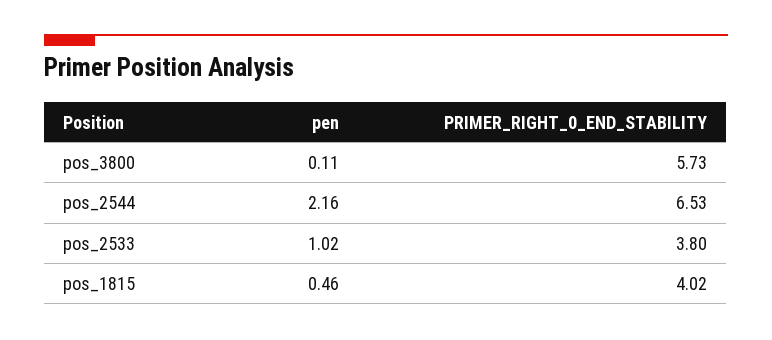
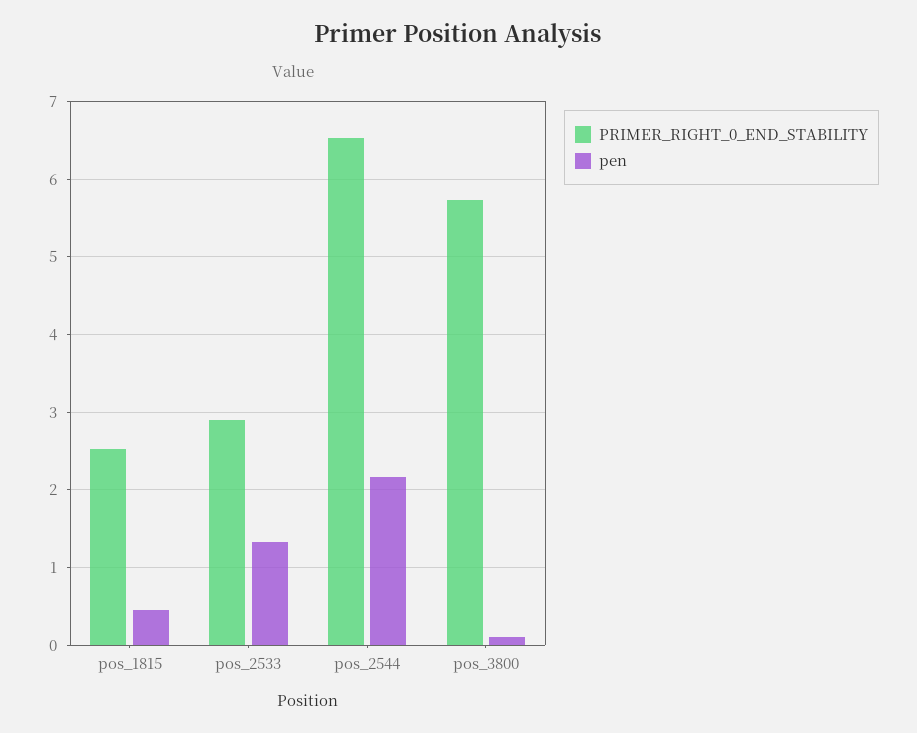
  {
    "pen": {
      "pos_3800": 0.11,
      "pos_2544": 2.16,
-     "pos_2533": 1.02,
+     "pos_2533": 1.3,
      "pos_1815": 0.46
    },
    "PRIMER_RIGHT_0_END_STABILITY": {
      "pos_3800": 5.73,
      "pos_2544": 6.53,
-     "pos_2533": 3.8,
+     "pos_2533": 2.9,
-     "pos_1815": 4.02
+     "pos_1815": 2.5
    }
  }

